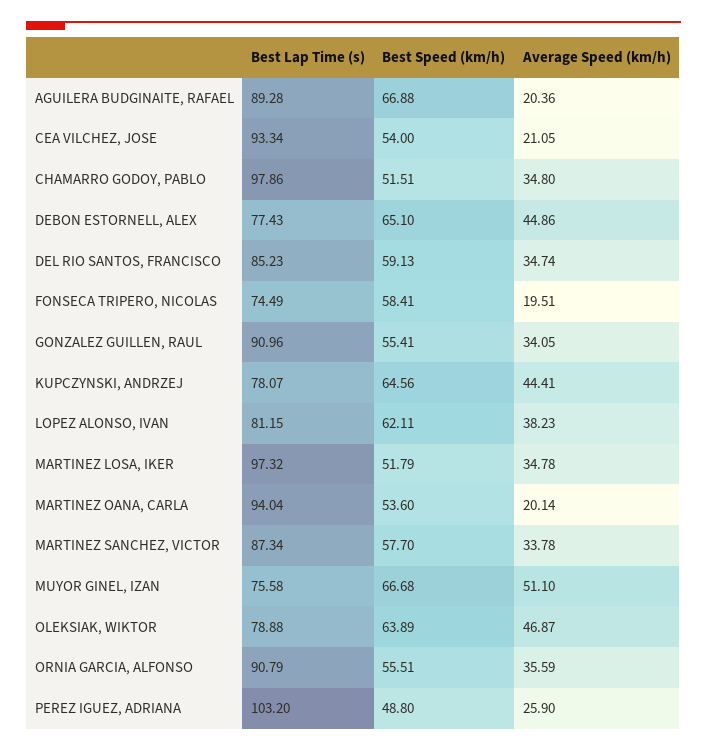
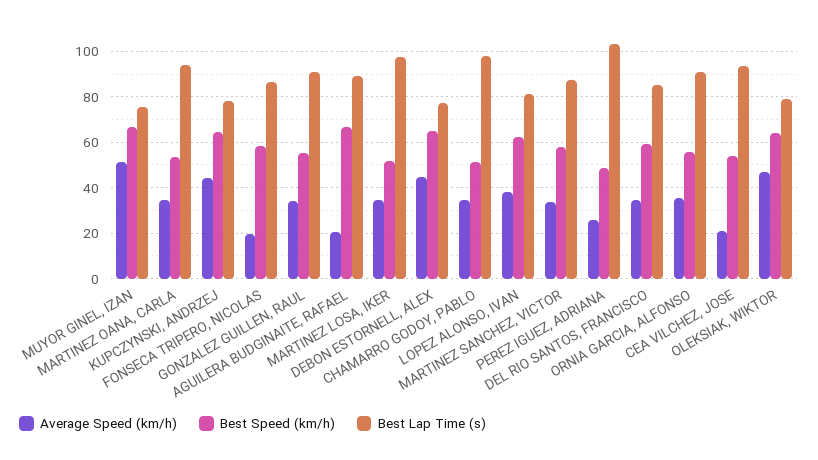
  {
    "Best Lap Time (s)": {
      "AGUILERA BUDGINAITE, RAFAEL": 89.28,
      "CEA VILCHEZ, JOSE": 93.34,
      "CHAMARRO GODOY, PABLO": 97.86,
      "DEBON ESTORNELL, ALEX": 77.43,
      "DEL RIO SANTOS, FRANCISCO": 85.23,
-     "FONSECA TRIPERO, NICOLAS": 74.49,
+     "FONSECA TRIPERO, NICOLAS": 85,
      "GONZALEZ GUILLEN, RAUL": 90.96,
      "KUPCZYNSKI, ANDRZEJ": 78.07,
      "LOPEZ ALONSO, IVAN": 81.15,
      "MARTINEZ LOSA, IKER": 97.32,
      "MARTINEZ OANA, CARLA": 94.04,
      "MARTINEZ SANCHEZ, VICTOR": 87.34,
      "MUYOR GINEL, IZAN": 75.58,
      "OLEKSIAK, WIKTOR": 78.88,
      "ORNIA GARCIA, ALFONSO": 90.79,
      "PEREZ IGUEZ, ADRIANA": 103.2
    },
    "Best Speed (km/h)": {
      "AGUILERA BUDGINAITE, RAFAEL": 66.88,
      "CEA VILCHEZ, JOSE": 54,
      "CHAMARRO GODOY, PABLO": 51.51,
      "DEBON ESTORNELL, ALEX": 65.1,
      "DEL RIO SANTOS, FRANCISCO": 59.13,
      "FONSECA TRIPERO, NICOLAS": 58.41,
      "GONZALEZ GUILLEN, RAUL": 55.41,
      "KUPCZYNSKI, ANDRZEJ": 64.56,
      "LOPEZ ALONSO, IVAN": 62.11,
      "MARTINEZ LOSA, IKER": 51.79,
      "MARTINEZ OANA, CARLA": 53.6,
      "MARTINEZ SANCHEZ, VICTOR": 57.7,
      "MUYOR GINEL, IZAN": 66.68,
      "OLEKSIAK, WIKTOR": 63.89,
      "ORNIA GARCIA, ALFONSO": 55.51,
      "PEREZ IGUEZ, ADRIANA": 48.8
    },
    "Average Speed (km/h)": {
      "AGUILERA BUDGINAITE, RAFAEL": 20.36,
      "CEA VILCHEZ, JOSE": 21.05,
      "CHAMARRO GODOY, PABLO": 34.8,
      "DEBON ESTORNELL, ALEX": 44.86,
      "DEL RIO SANTOS, FRANCISCO": 34.74,
      "FONSECA TRIPERO, NICOLAS": 19.51,
      "GONZALEZ GUILLEN, RAUL": 34.05,
      "KUPCZYNSKI, ANDRZEJ": 44.41,
      "LOPEZ ALONSO, IVAN": 38.23,
      "MARTINEZ LOSA, IKER": 34.78,
-     "MARTINEZ OANA, CARLA": 20.14,
+     "MARTINEZ OANA, CARLA": 35,
      "MARTINEZ SANCHEZ, VICTOR": 33.78,
      "MUYOR GINEL, IZAN": 51.1,
      "OLEKSIAK, WIKTOR": 46.87,
      "ORNIA GARCIA, ALFONSO": 35.59,
      "PEREZ IGUEZ, ADRIANA": 25.9
    }
  }

